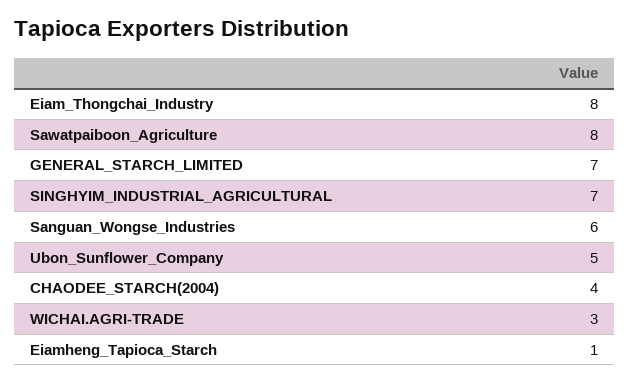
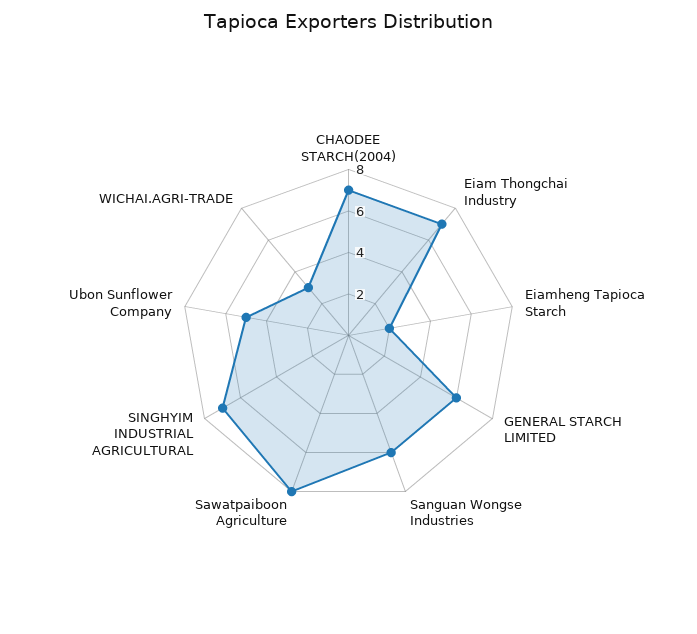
  {
-   "Eiam_Thongchai_Industry": 8,
+   "Eiam_Thongchai_Industry": 7,
    "Sawatpaiboon_Agriculture": 8,
-   "GENERAL_STARCH_LIMITED": 7,
+   "GENERAL_STARCH_LIMITED": 6,
    "SINGHYIM_INDUSTRIAL_AGRICULTURAL": 7,
    "Sanguan_Wongse_Industries": 6,
    "Ubon_Sunflower_Company": 5,
-   "CHAODEE_STARCH(2004)": 4,
+   "CHAODEE_STARCH(2004)": 7,
    "WICHAI.AGRI-TRADE": 3,
-   "Eiamheng_Tapioca_Starch": 1
+   "Eiamheng_Tapioca_Starch": 2
  }

